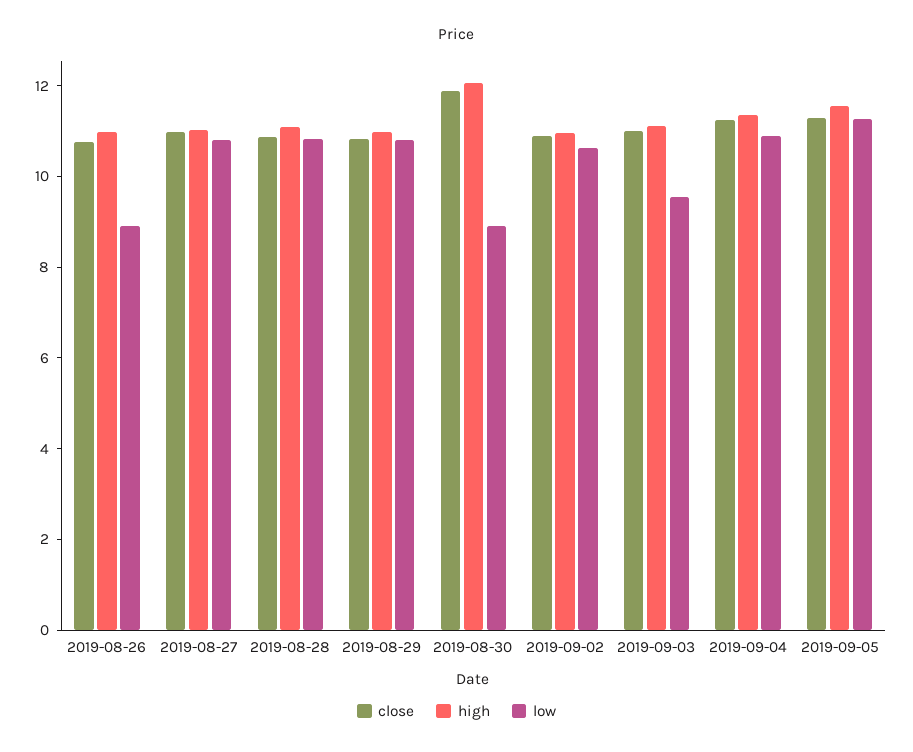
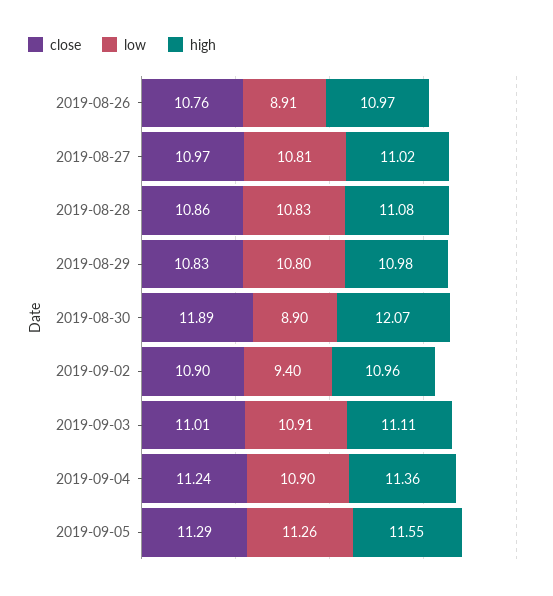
  {
    "close": {
      "2019-08-26": 10.76,
      "2019-08-27": 10.97,
      "2019-08-28": 10.86,
      "2019-08-29": 10.83,
      "2019-08-30": 11.89,
      "2019-09-02": 10.9,
      "2019-09-03": 11.01,
      "2019-09-04": 11.24,
      "2019-09-05": 11.29
    },
    "high": {
      "2019-08-26": 10.97,
      "2019-08-27": 11.02,
      "2019-08-28": 11.08,
      "2019-08-29": 10.98,
      "2019-08-30": 12.07,
      "2019-09-02": 10.96,
      "2019-09-03": 11.11,
      "2019-09-04": 11.36,
      "2019-09-05": 11.55
    },
    "low": {
      "2019-08-26": 8.91,
      "2019-08-27": 10.81,
      "2019-08-28": 10.83,
      "2019-08-29": 10.8,
      "2019-08-30": 8.9,
-     "2019-09-02": 10.5,
+     "2019-09-02": 9.4,
-     "2019-09-03": 9.5,
+     "2019-09-03": 10.91,
      "2019-09-04": 10.9,
      "2019-09-05": 11.26
    }
  }

